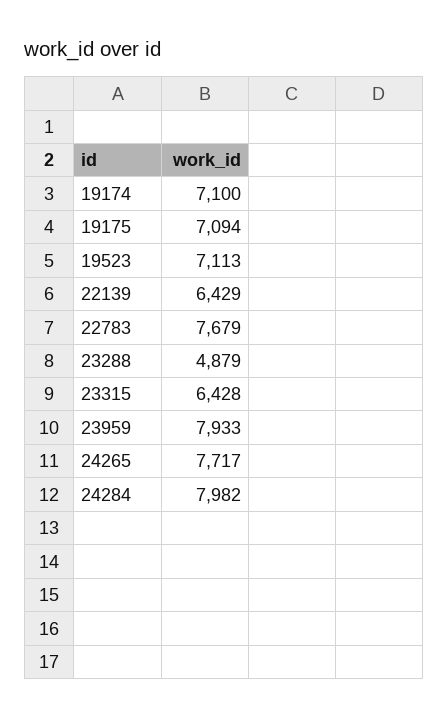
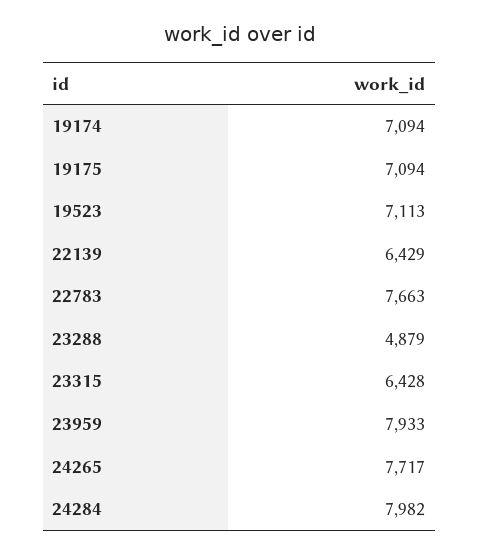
  {
-   "19174": 7100,
+   "19174": 7094,
    "19175": 7094,
    "19523": 7113,
    "22139": 6429,
-   "22783": 7679,
+   "22783": 7663,
    "23288": 4879,
    "23315": 6428,
    "23959": 7933,
    "24265": 7717,
    "24284": 7982
  }

